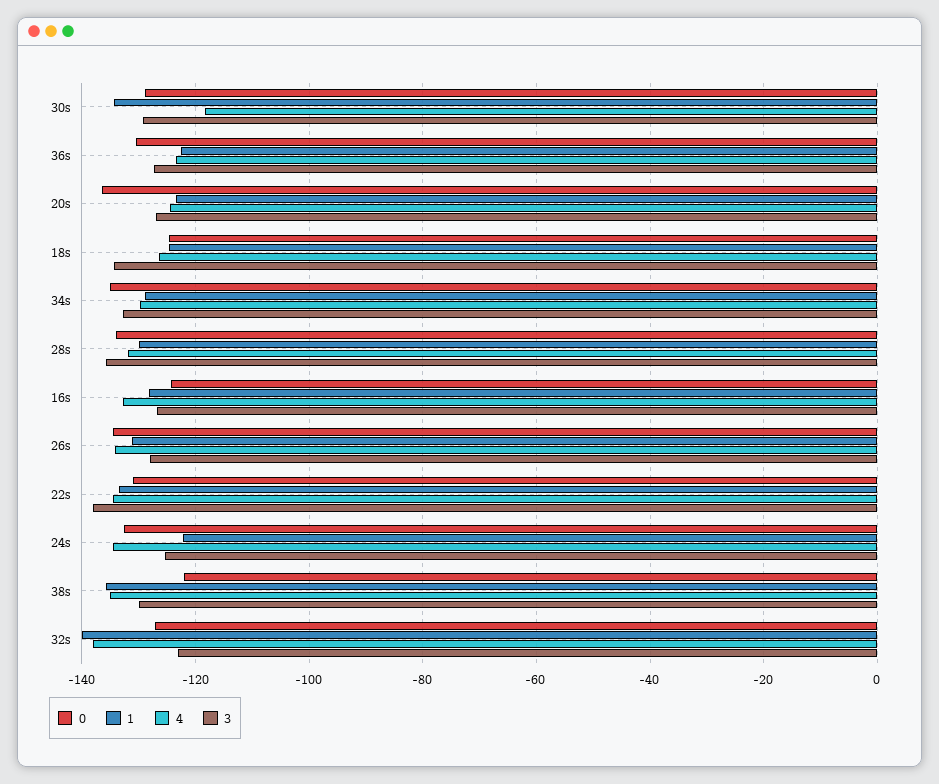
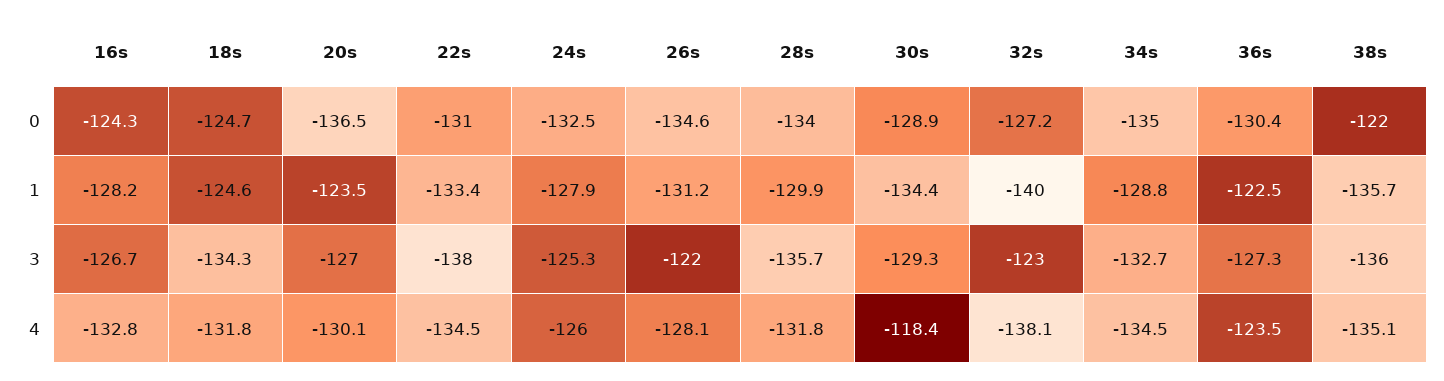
  {
    "0": {
      "30s": -128.9,
      "36s": -130.4,
      "20s": -136.5,
      "18s": -124.7,
      "34s": -135,
      "28s": -134,
      "16s": -124.3,
      "26s": -134.6,
      "22s": -131,
      "24s": -132.5,
      "38s": -122,
      "32s": -127.2
    },
    "1": {
      "30s": -134.4,
      "36s": -122.5,
      "20s": -123.5,
      "18s": -124.6,
      "34s": -128.8,
      "28s": -129.9,
      "16s": -128.2,
      "26s": -131.2,
      "22s": -133.4,
-     "24s": -122,
+     "24s": -127.9,
      "38s": -135.7,
      "32s": -140
    },
    "4": {
      "30s": -118.4,
      "36s": -123.5,
-     "20s": -124,
+     "20s": -130.1,
-     "18s": -126,
+     "18s": -131.8,
-     "34s": -130,
+     "34s": -134.5,
      "28s": -131.8,
      "16s": -132.8,
-     "26s": -134,
+     "26s": -128.1,
      "22s": -134.5,
-     "24s": -134,
+     "24s": -126,
      "38s": -135.1,
      "32s": -138.1
    },
    "3": {
      "30s": -129.3,
      "36s": -127.3,
      "20s": -127,
      "18s": -134.3,
      "34s": -132.7,
      "28s": -135.7,
      "16s": -126.7,
-     "26s": -128,
+     "26s": -122,
      "22s": -138,
      "24s": -125.3,
-     "38s": -130,
+     "38s": -136,
      "32s": -123
    }
  }

